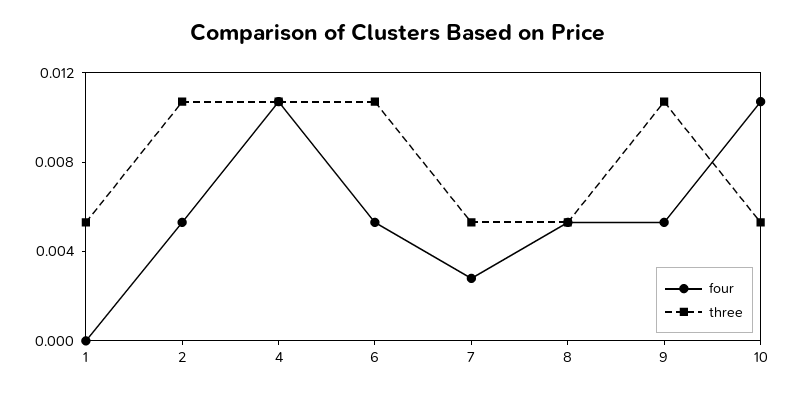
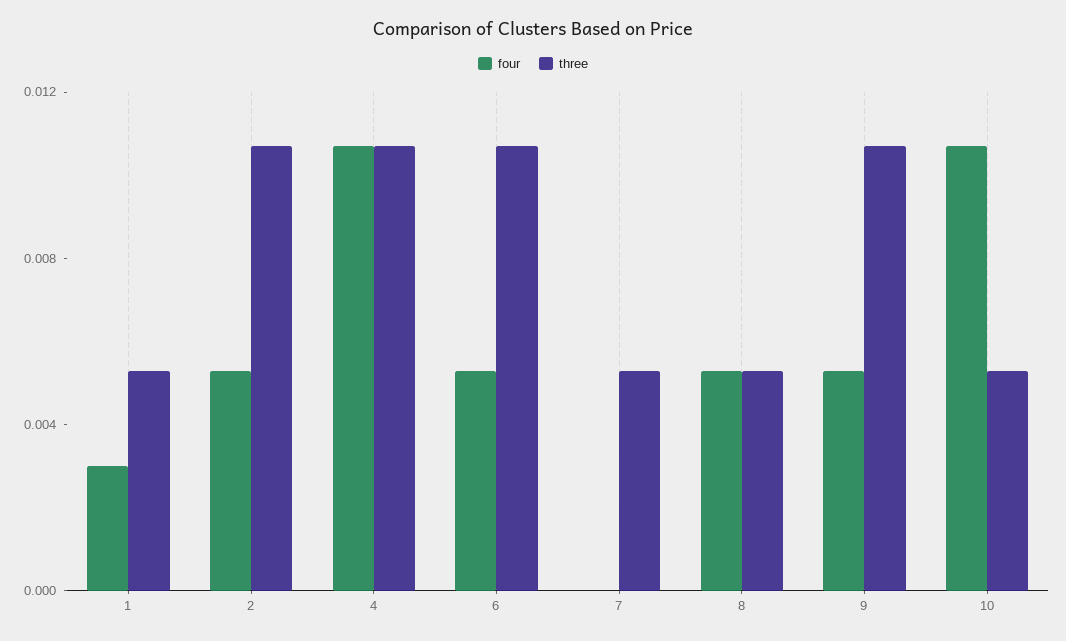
  {
    "four": {
-     "1": 0,
+     "1": 0.003,
      "2": 0.005,
      "4": 0.011,
      "6": 0.005,
-     "7": 0.003,
+     "7": 0,
      "8": 0.005,
      "9": 0.005,
      "10": 0.011
    },
    "three": {
      "1": 0.005,
      "2": 0.011,
      "4": 0.011,
      "6": 0.011,
      "7": 0.005,
      "8": 0.005,
      "9": 0.011,
      "10": 0.005
    }
  }

